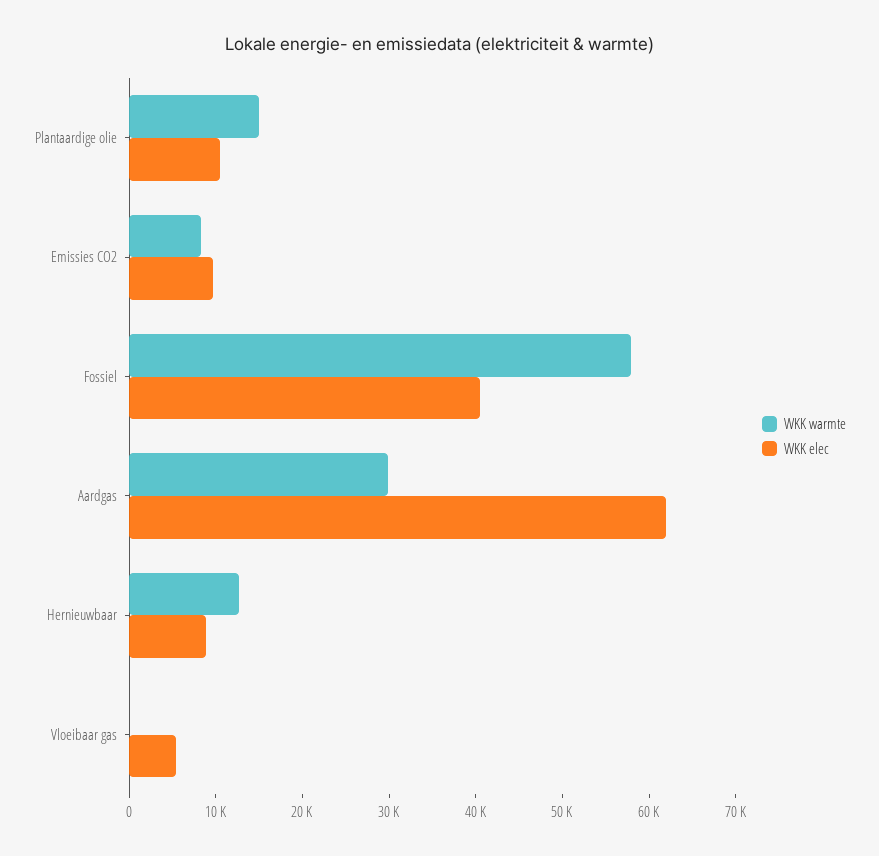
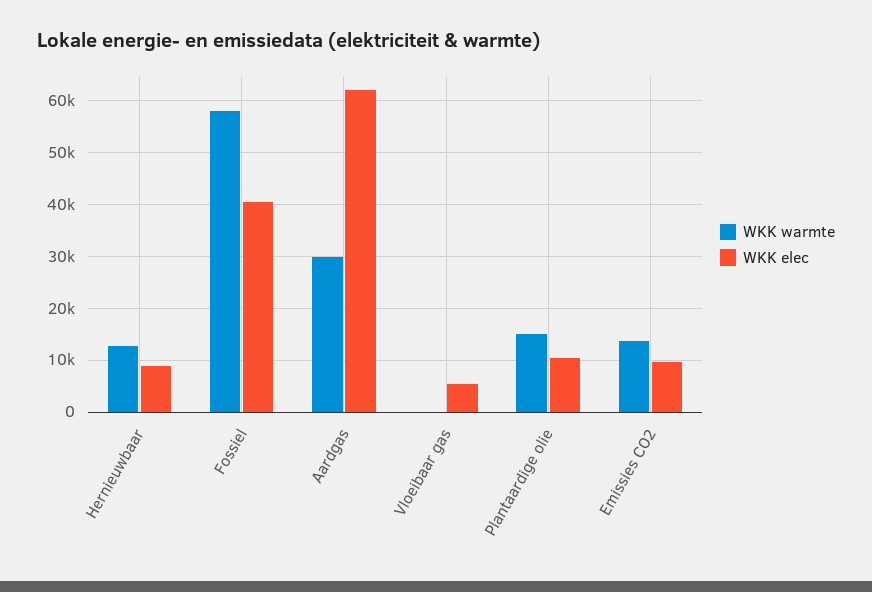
  {
    "WKK warmte": {
      "Plantaardige olie": 14000,
-     "Emissies CO2": 8000,
+     "Emissies CO2": 14000,
      "Fossiel": 58000,
      "Aardgas": 30000,
      "Hernieuwbaar": 12000,
      "Vloeibaar gas": 0
    },
    "WKK elec": {
      "Plantaardige olie": 10000,
      "Emissies CO2": 10000,
      "Fossiel": 40000,
      "Aardgas": 62000,
      "Hernieuwbaar": 8000,
      "Vloeibaar gas": 6000
    }
  }

